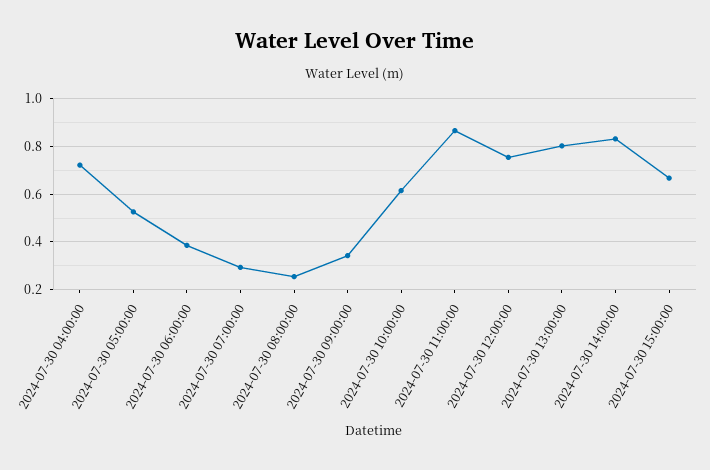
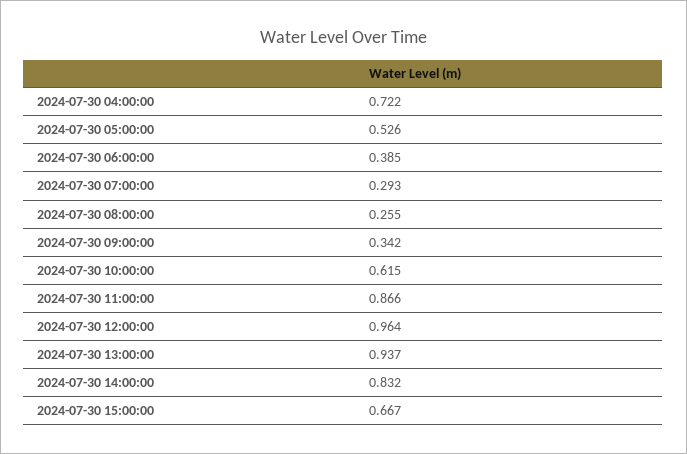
  {
    "2024-07-30 04:00:00": 0.722,
    "2024-07-30 05:00:00": 0.526,
    "2024-07-30 06:00:00": 0.385,
    "2024-07-30 07:00:00": 0.293,
    "2024-07-30 08:00:00": 0.255,
    "2024-07-30 09:00:00": 0.342,
    "2024-07-30 10:00:00": 0.615,
    "2024-07-30 11:00:00": 0.866,
-   "2024-07-30 12:00:00": 0.75,
+   "2024-07-30 12:00:00": 0.964,
-   "2024-07-30 13:00:00": 0.8,
+   "2024-07-30 13:00:00": 0.937,
    "2024-07-30 14:00:00": 0.832,
    "2024-07-30 15:00:00": 0.667
  }

